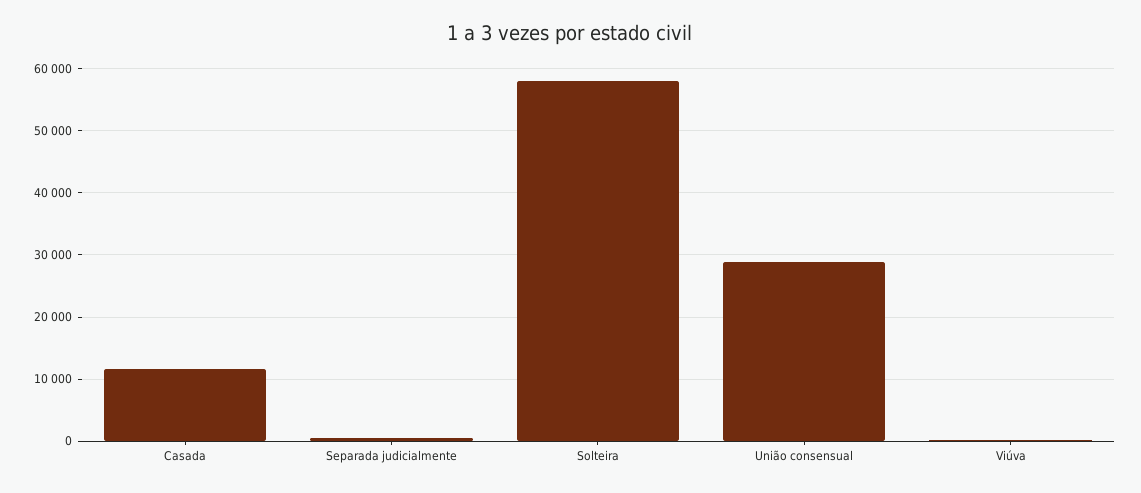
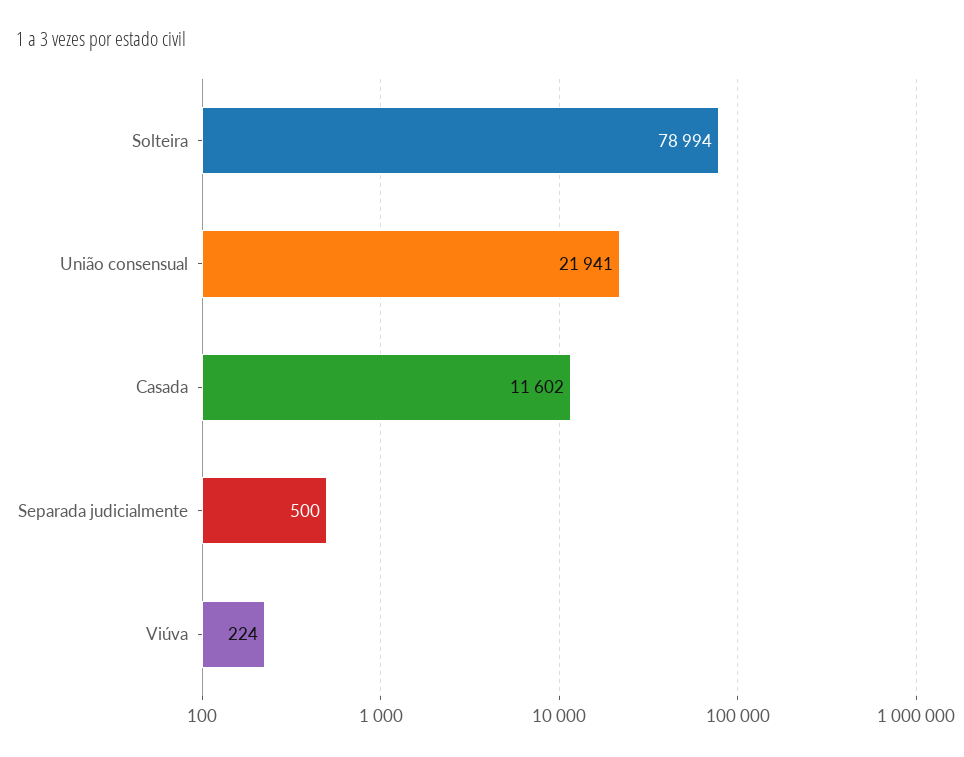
  {
    "Casada": 11602,
    "Separada judicialmente": 500,
-   "Solteira": 58000,
+   "Solteira": 78994,
-   "União consensual": 29000,
+   "União consensual": 21941,
    "Viúva": 224
  }

